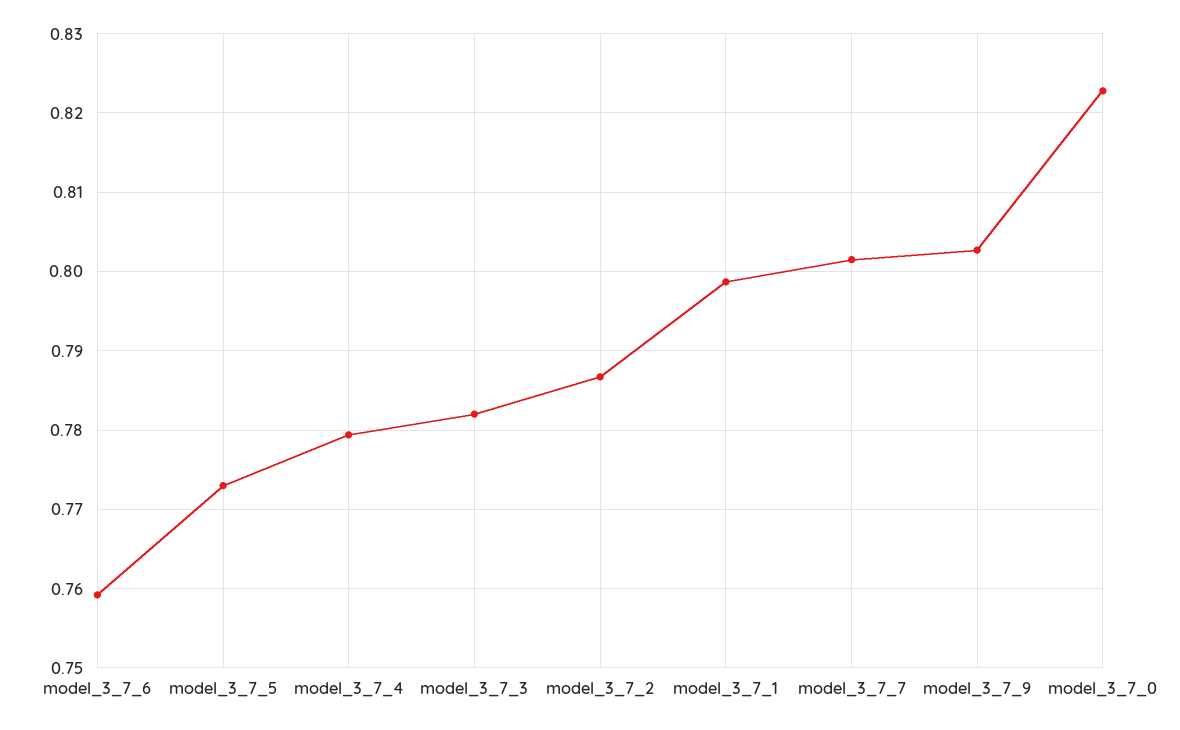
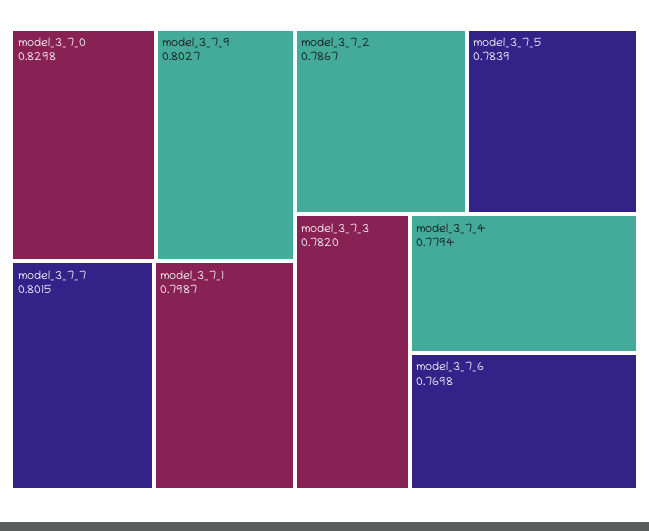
  {
-   "model_3_7_6": 0.759,
+   "model_3_7_6": 0.7698,
-   "model_3_7_5": 0.773,
+   "model_3_7_5": 0.7839,
    "model_3_7_4": 0.7794,
    "model_3_7_3": 0.782,
    "model_3_7_2": 0.7867,
    "model_3_7_1": 0.7987,
    "model_3_7_7": 0.8015,
    "model_3_7_9": 0.8027,
-   "model_3_7_0": 0.823
+   "model_3_7_0": 0.8298
  }

